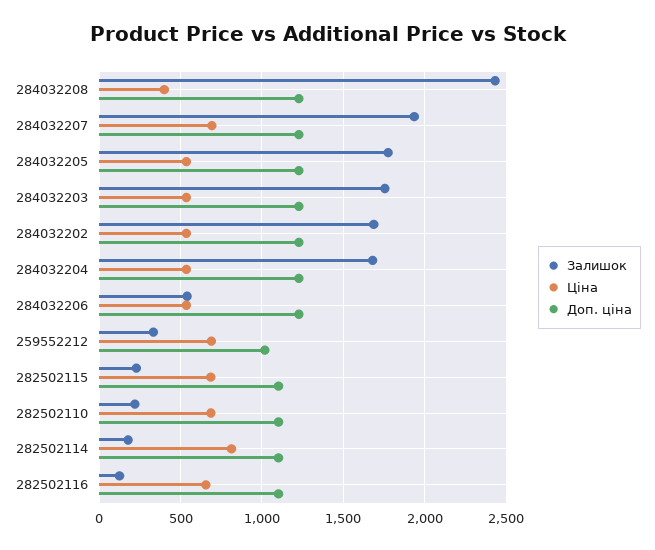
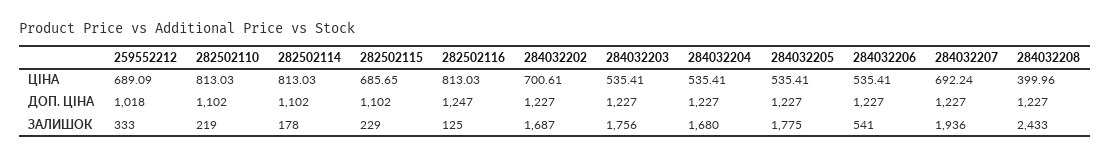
  {
    "Залишок": {
      "284032208": 2433,
      "284032207": 1936,
      "284032205": 1775,
      "284032203": 1756,
      "284032202": 1687,
      "284032204": 1680,
      "284032206": 541,
      "259552212": 333,
      "282502115": 229,
      "282502110": 219,
      "282502114": 178,
      "282502116": 125
    },
    "Ціна": {
      "284032208": 399.96,
      "284032207": 692.24,
      "284032205": 535.41,
      "284032203": 535.41,
-     "284032202": 550,
+     "284032202": 700.61,
      "284032204": 535.41,
      "284032206": 535.41,
      "259552212": 689.09,
      "282502115": 685.65,
-     "282502110": 700,
+     "282502110": 813.03,
      "282502114": 813.03,
-     "282502116": 650
+     "282502116": 813.03
    },
    "Доп. ціна": {
      "284032208": 1227,
      "284032207": 1227,
      "284032205": 1227,
      "284032203": 1227,
      "284032202": 1227,
      "284032204": 1227,
      "284032206": 1227,
      "259552212": 1018,
      "282502115": 1102,
      "282502110": 1102,
      "282502114": 1102,
-     "282502116": 1100
+     "282502116": 1247
    }
  }

